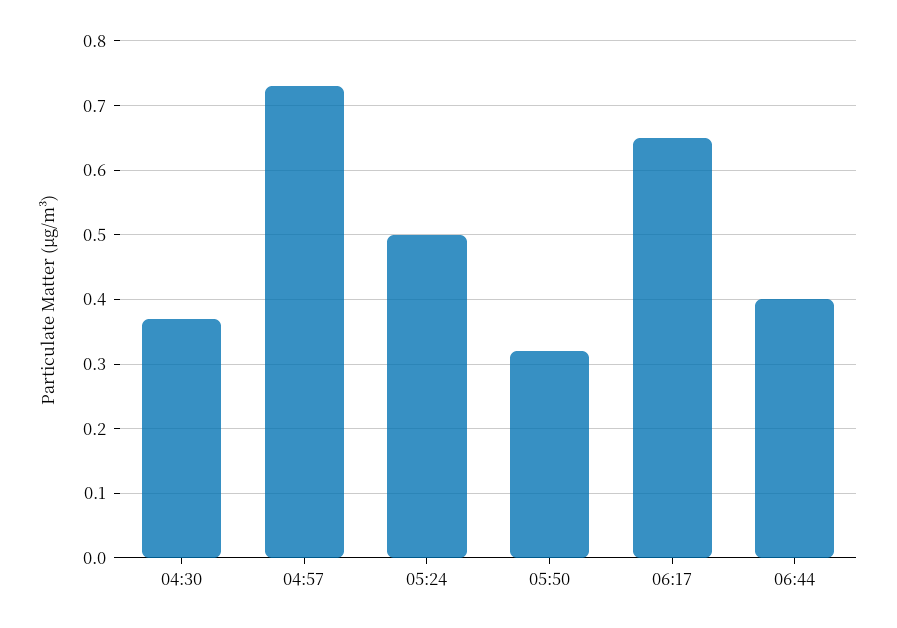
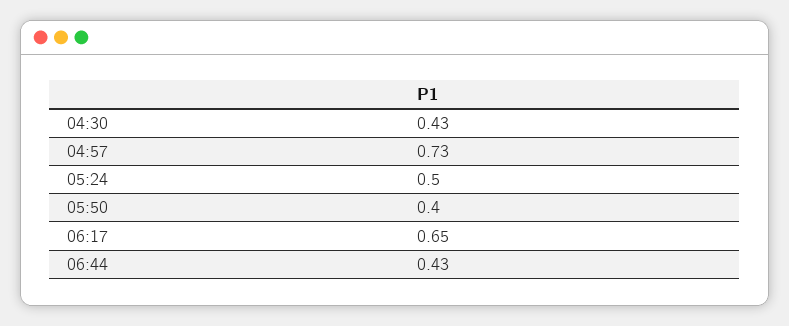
  {
-   "04:30": 0.37,
+   "04:30": 0.43,
    "04:57": 0.73,
    "05:24": 0.5,
-   "05:50": 0.32,
+   "05:50": 0.4,
    "06:17": 0.65,
-   "06:44": 0.4
+   "06:44": 0.43
  }

